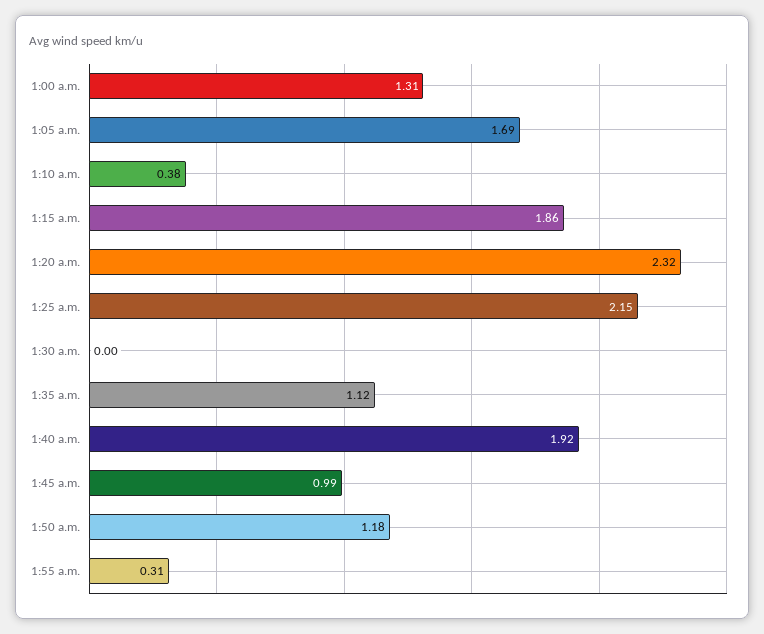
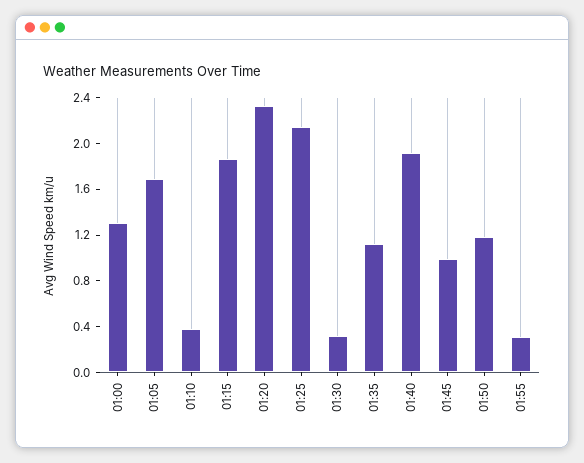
  {
    "1:00 a.m.": 1.31,
    "1:05 a.m.": 1.69,
    "1:10 a.m.": 0.38,
    "1:15 a.m.": 1.86,
    "1:20 a.m.": 2.32,
    "1:25 a.m.": 2.15,
-   "1:30 a.m.": 0,
+   "1:30 a.m.": 0.3,
    "1:35 a.m.": 1.12,
    "1:40 a.m.": 1.92,
    "1:45 a.m.": 0.99,
    "1:50 a.m.": 1.18,
    "1:55 a.m.": 0.31
  }

